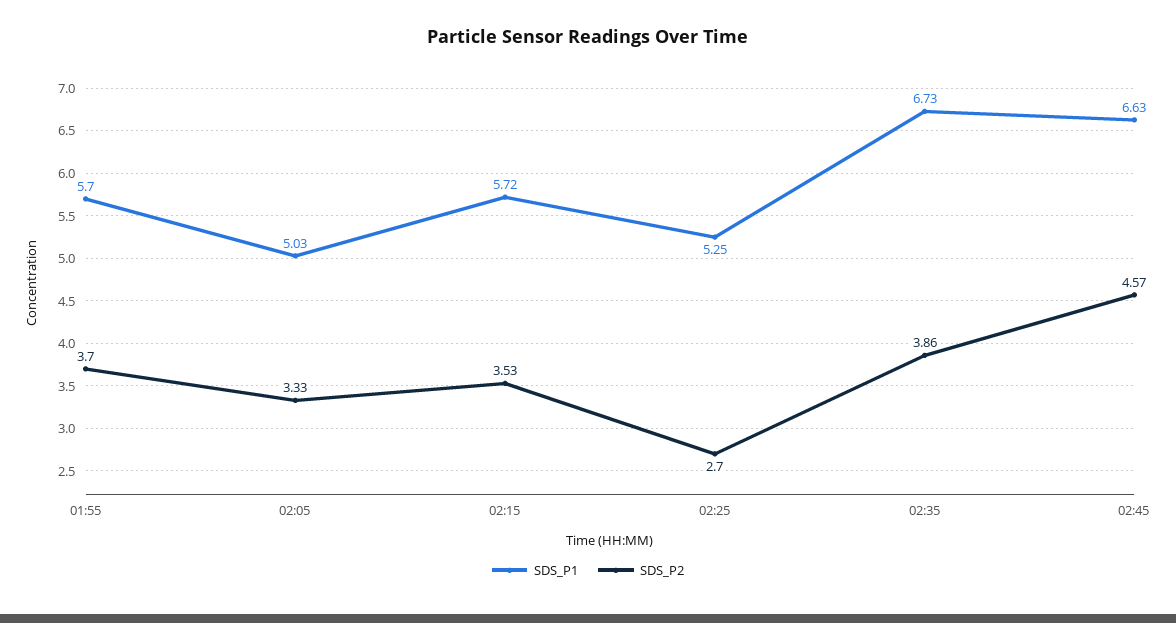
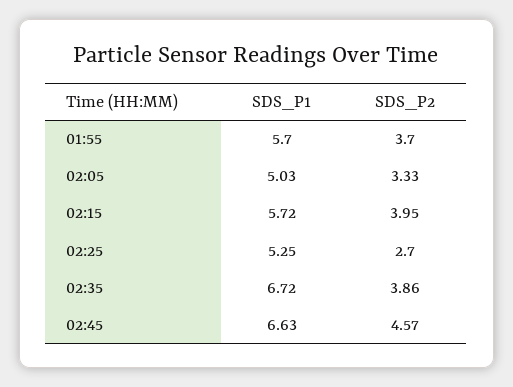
  {
    "SDS_P1": {
      "01:55": 5.7,
      "02:05": 5.03,
      "02:15": 5.72,
      "02:25": 5.25,
-     "02:35": 6.73,
+     "02:35": 6.72,
      "02:45": 6.63
    },
    "SDS_P2": {
      "01:55": 3.7,
      "02:05": 3.33,
-     "02:15": 3.53,
+     "02:15": 3.95,
      "02:25": 2.7,
      "02:35": 3.86,
      "02:45": 4.57
    }
  }

